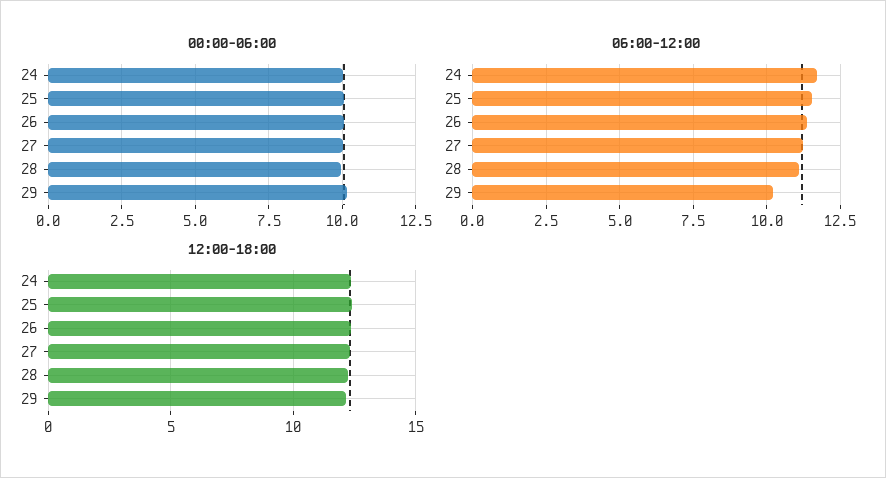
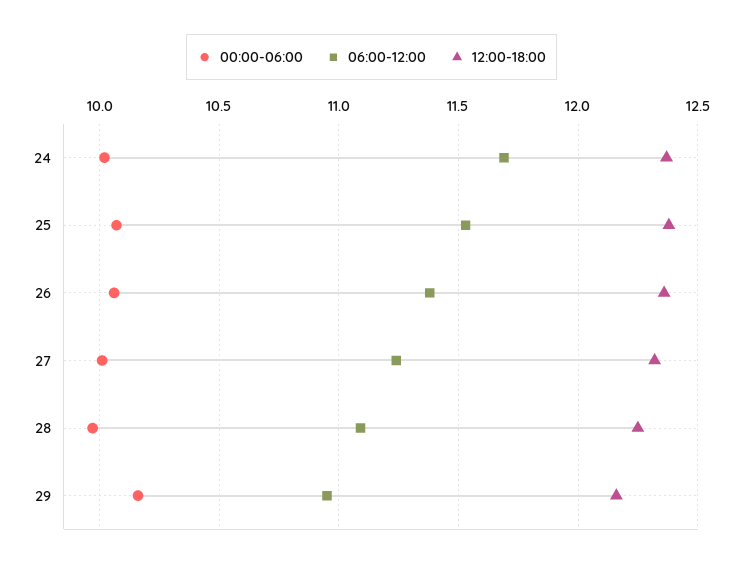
  {
    "00:00-06:00": {
      "24": 10,
      "25": 10.05,
      "26": 10.05,
      "27": 10,
      "28": 9.95,
      "29": 10.15
    },
    "06:00-12:00": {
      "24": 11.7,
      "25": 11.55,
      "26": 11.4,
      "27": 11.25,
      "28": 11.1,
-     "29": 10.25
+     "29": 10.95
    },
    "12:00-18:00": {
      "24": 12.35,
      "25": 12.4,
      "26": 12.35,
      "27": 12.3,
      "28": 12.25,
      "29": 12.15
    }
  }

